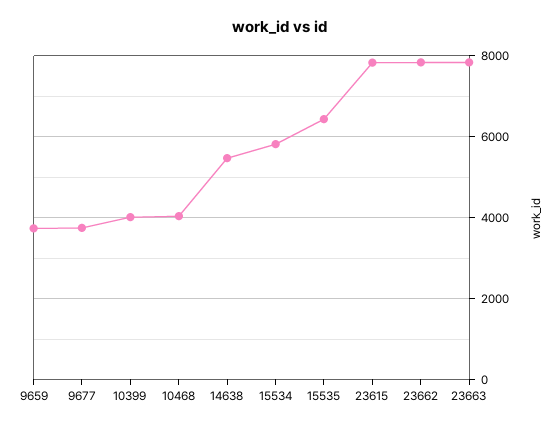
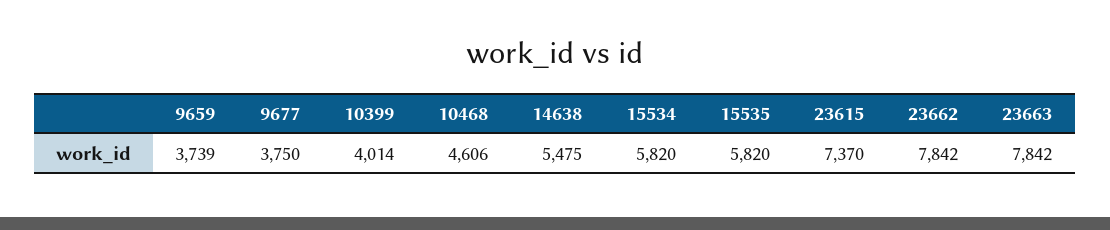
  {
    "9659": 3739,
    "9677": 3750,
    "10399": 4014,
-   "10468": 4000,
+   "10468": 4606,
    "14638": 5475,
    "15534": 5820,
-   "15535": 6400,
+   "15535": 5820,
-   "23615": 7800,
+   "23615": 7370,
    "23662": 7842,
    "23663": 7842
  }

